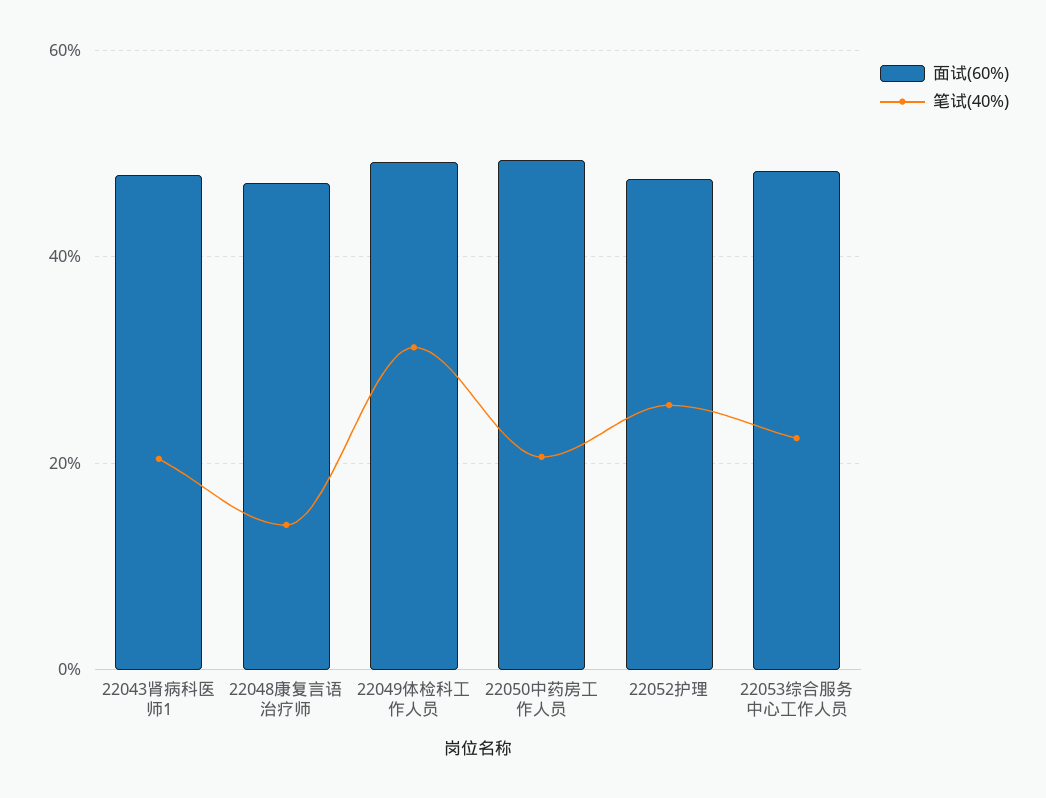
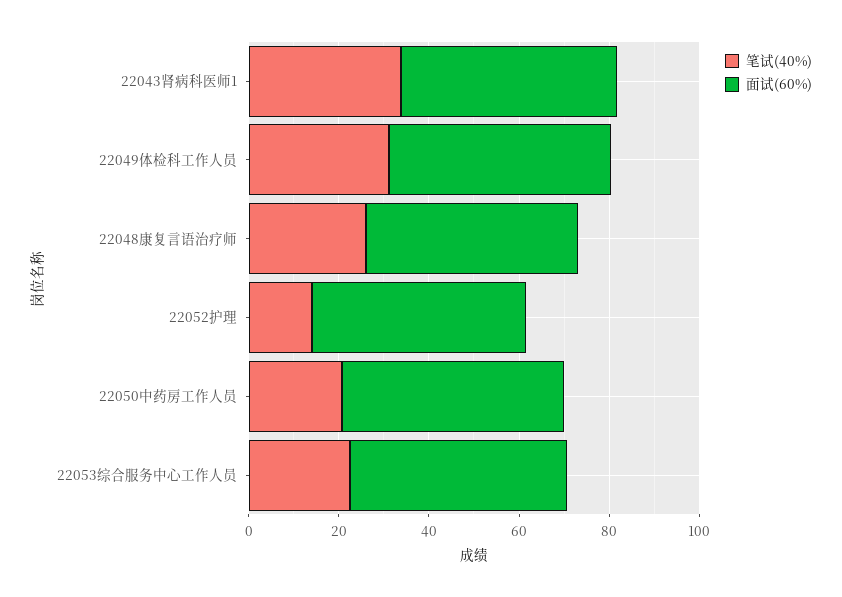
  {
    "面试(60%)": {
      "22043肾病科医师1": 48,
      "22048康复言语治疗师": 48,
      "22049体检科工作人员": 50,
      "22050中药房工作人员": 50,
      "22052护理": 48,
      "22053综合服务中心工作人员": 48
    },
    "笔试(40%)": {
-     "22043肾病科医师1": 20,
+     "22043肾病科医师1": 35,
-     "22048康复言语治疗师": 14,
+     "22048康复言语治疗师": 25,
      "22049体检科工作人员": 32,
      "22050中药房工作人员": 20,
-     "22052护理": 26,
+     "22052护理": 15,
      "22053综合服务中心工作人员": 22
    }
  }

